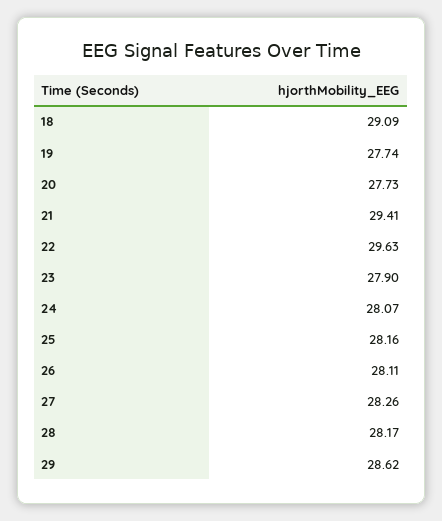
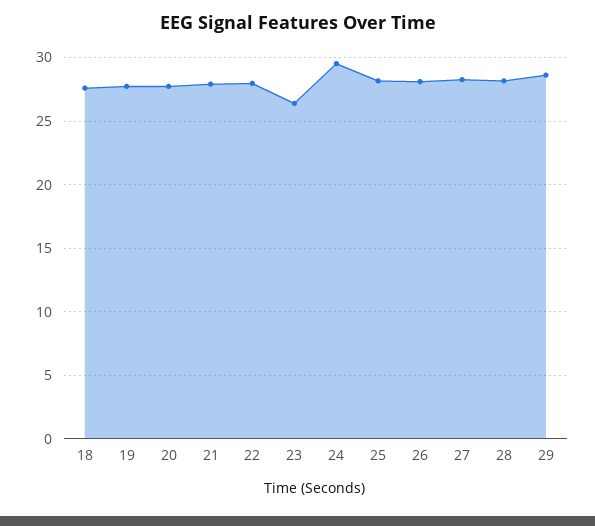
  {
-   "18": 29.09,
+   "18": 27.5,
    "19": 27.74,
    "20": 27.73,
-   "21": 29.41,
+   "21": 28,
-   "22": 29.63,
+   "22": 28,
-   "23": 27.9,
+   "23": 26.5,
-   "24": 28.07,
+   "24": 29.5,
    "25": 28.16,
    "26": 28.11,
    "27": 28.26,
    "28": 28.17,
    "29": 28.62
  }

